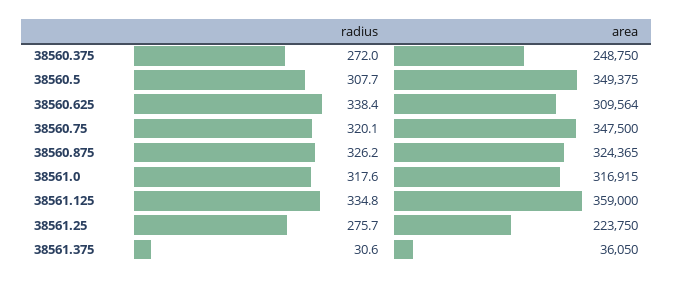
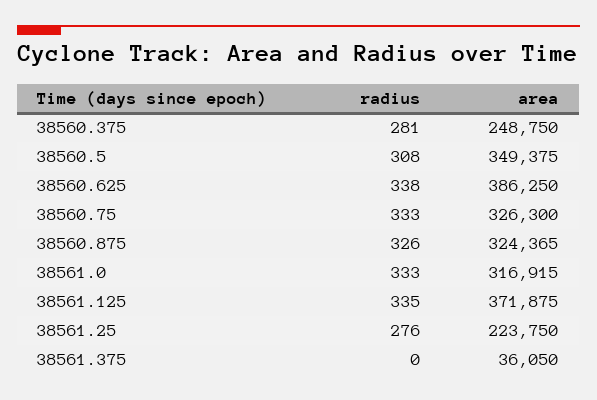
  {
    "radius": {
-     "38560.375": 272,
+     "38560.375": 281,
      "38560.5": 307.7,
      "38560.625": 338.4,
-     "38560.75": 320.1,
+     "38560.75": 333,
      "38560.875": 326.2,
-     "38561.0": 317.6,
+     "38561.0": 333,
      "38561.125": 334.8,
      "38561.25": 275.7,
-     "38561.375": 30.6
+     "38561.375": 0
    },
    "area": {
      "38560.375": 248750,
      "38560.5": 349375,
-     "38560.625": 309564,
+     "38560.625": 386250,
-     "38560.75": 347500,
+     "38560.75": 326300,
      "38560.875": 324365,
      "38561.0": 316915,
-     "38561.125": 359000,
+     "38561.125": 371875,
      "38561.25": 223750,
      "38561.375": 36050
    }
  }

